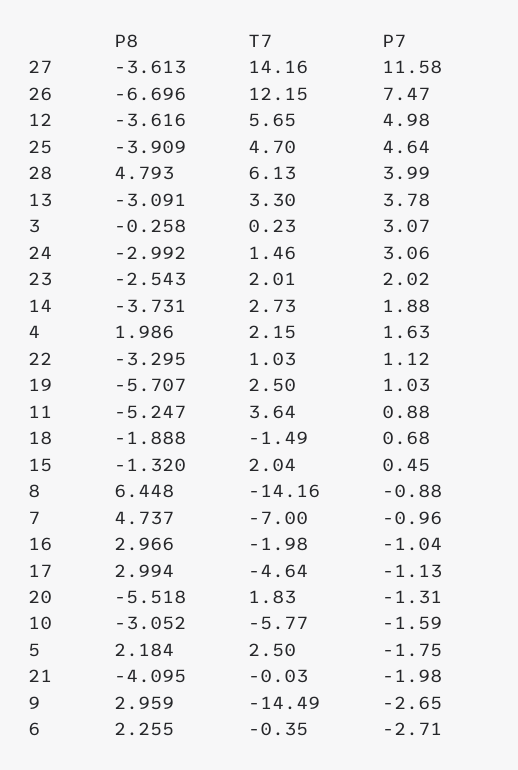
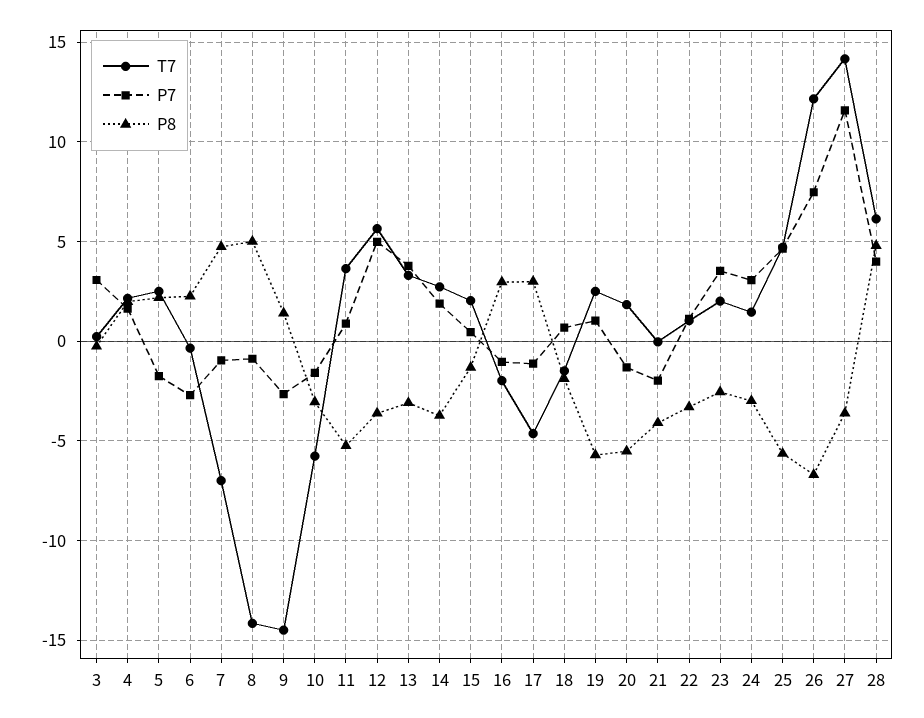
  {
    "P8": {
      "27": -3.613,
      "26": -6.696,
      "12": -3.616,
-     "25": -3.909,
+     "25": -5.5,
      "28": 4.793,
      "13": -3.091,
      "3": -0.258,
      "24": -2.992,
      "23": -2.543,
      "14": -3.731,
      "4": 1.986,
      "22": -3.295,
      "19": -5.707,
      "11": -5.247,
      "18": -1.888,
      "15": -1.32,
-     "8": 6.448,
+     "8": 5,
      "7": 4.737,
      "16": 2.966,
      "17": 2.994,
      "20": -5.518,
      "10": -3.052,
      "5": 2.184,
      "21": -4.095,
-     "9": 2.959,
+     "9": 1.5,
      "6": 2.255
    },
    "T7": {
      "27": 14.16,
      "26": 12.15,
      "12": 5.65,
      "25": 4.7,
      "28": 6.13,
      "13": 3.3,
      "3": 0.23,
      "24": 1.46,
      "23": 2.01,
      "14": 2.73,
      "4": 2.15,
      "22": 1.03,
      "19": 2.5,
      "11": 3.64,
      "18": -1.49,
      "15": 2.04,
      "8": -14.16,
      "7": -7,
      "16": -1.98,
      "17": -4.64,
      "20": 1.83,
      "10": -5.77,
      "5": 2.5,
      "21": -0.03,
      "9": -14.49,
      "6": -0.35
    },
    "P7": {
      "27": 11.58,
      "26": 7.47,
      "12": 4.98,
      "25": 4.64,
      "28": 3.99,
      "13": 3.78,
      "3": 3.07,
      "24": 3.06,
-     "23": 2.02,
+     "23": 3.5,
      "14": 1.88,
      "4": 1.63,
      "22": 1.12,
      "19": 1.03,
      "11": 0.88,
      "18": 0.68,
      "15": 0.45,
      "8": -0.88,
      "7": -0.96,
      "16": -1.04,
      "17": -1.13,
      "20": -1.31,
      "10": -1.59,
      "5": -1.75,
      "21": -1.98,
      "9": -2.65,
      "6": -2.71
    }
  }

